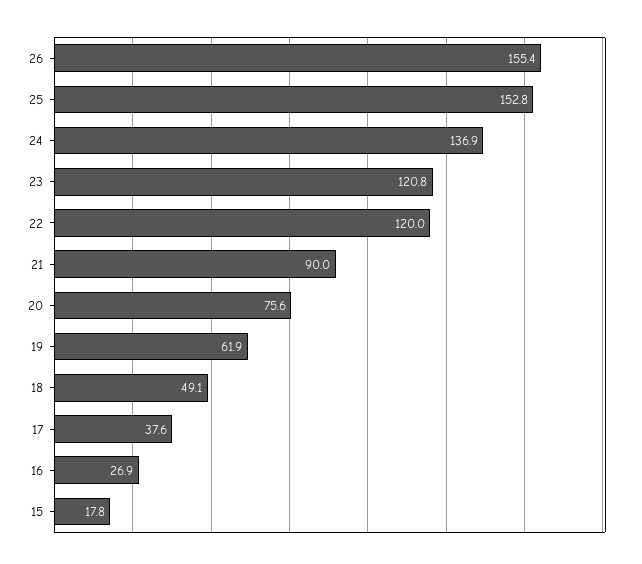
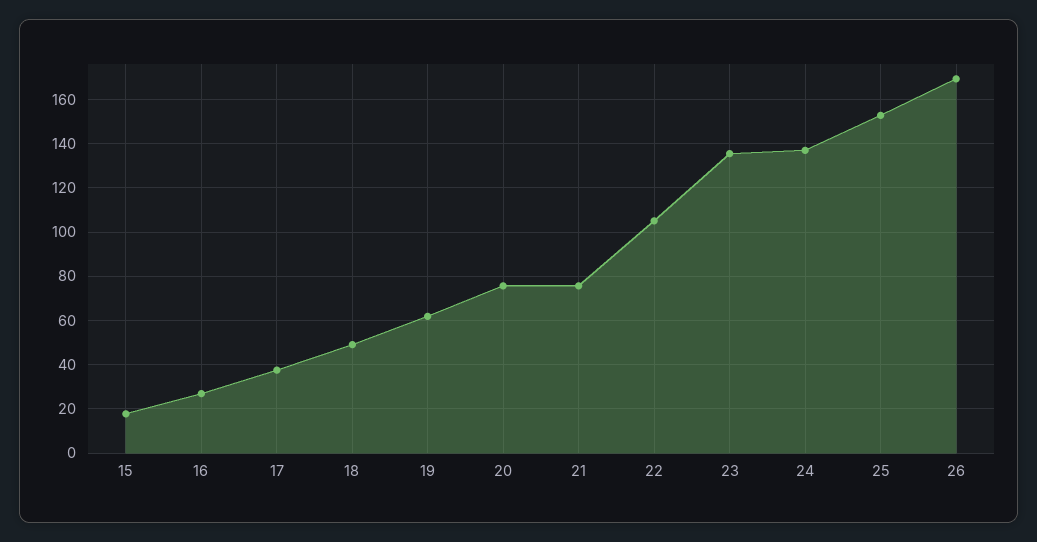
  {
-   "26": 155.4,
+   "26": 170,
    "25": 152.8,
    "24": 136.9,
-   "23": 120.8,
+   "23": 135,
-   "22": 120,
+   "22": 105,
-   "21": 90,
+   "21": 75,
    "20": 75.6,
    "19": 61.9,
    "18": 49.1,
    "17": 37.6,
    "16": 26.9,
    "15": 17.8
  }

